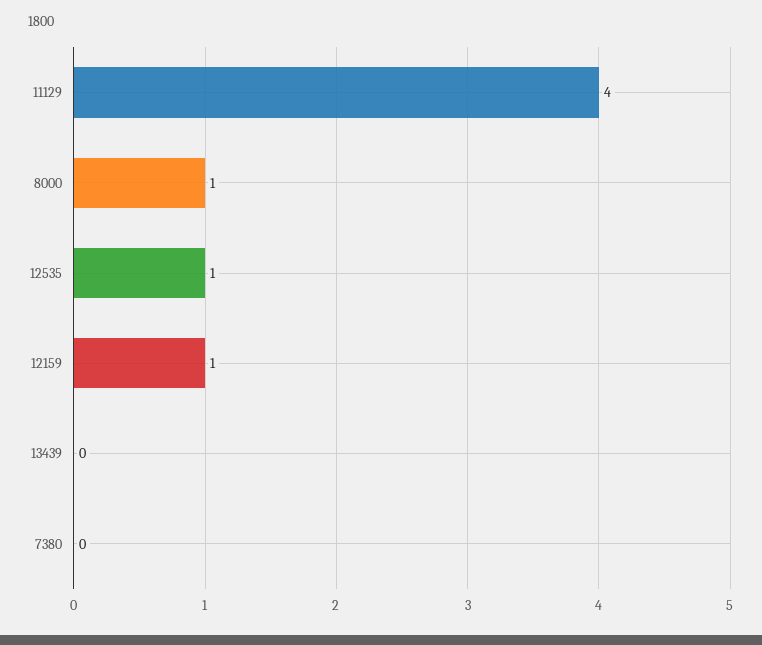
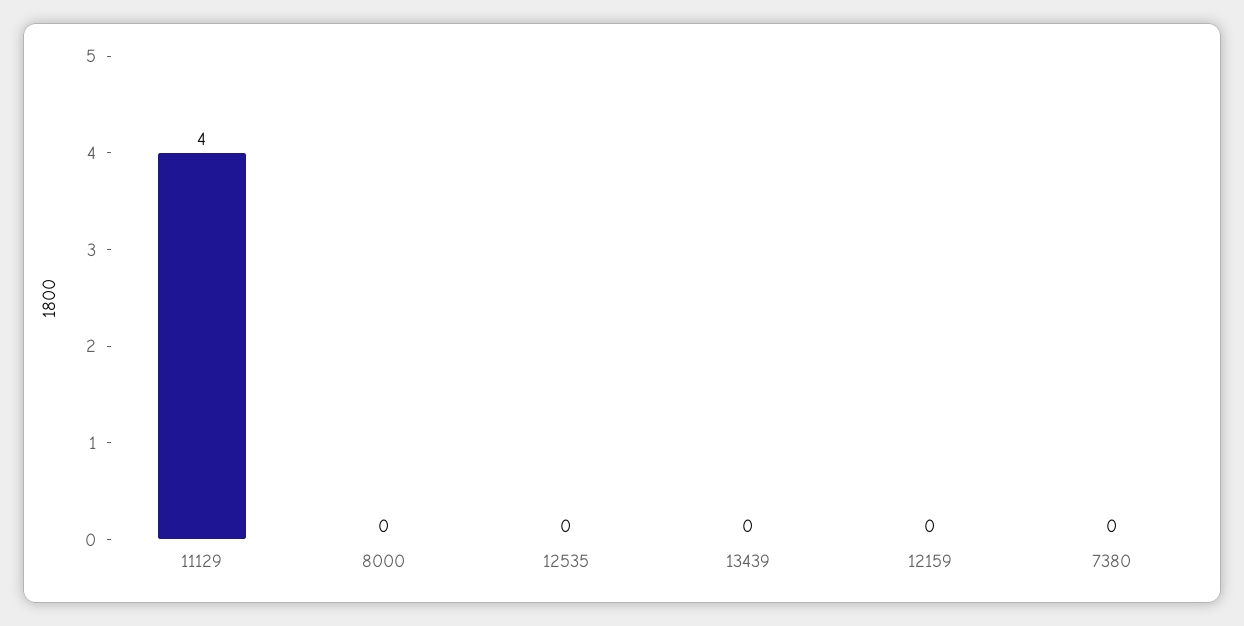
  {
    "11129": 4,
-   "8000": 1,
+   "8000": 0,
-   "12535": 1,
+   "12535": 0,
-   "12159": 1,
+   "12159": 0,
    "13439": 0,
    "7380": 0
  }

